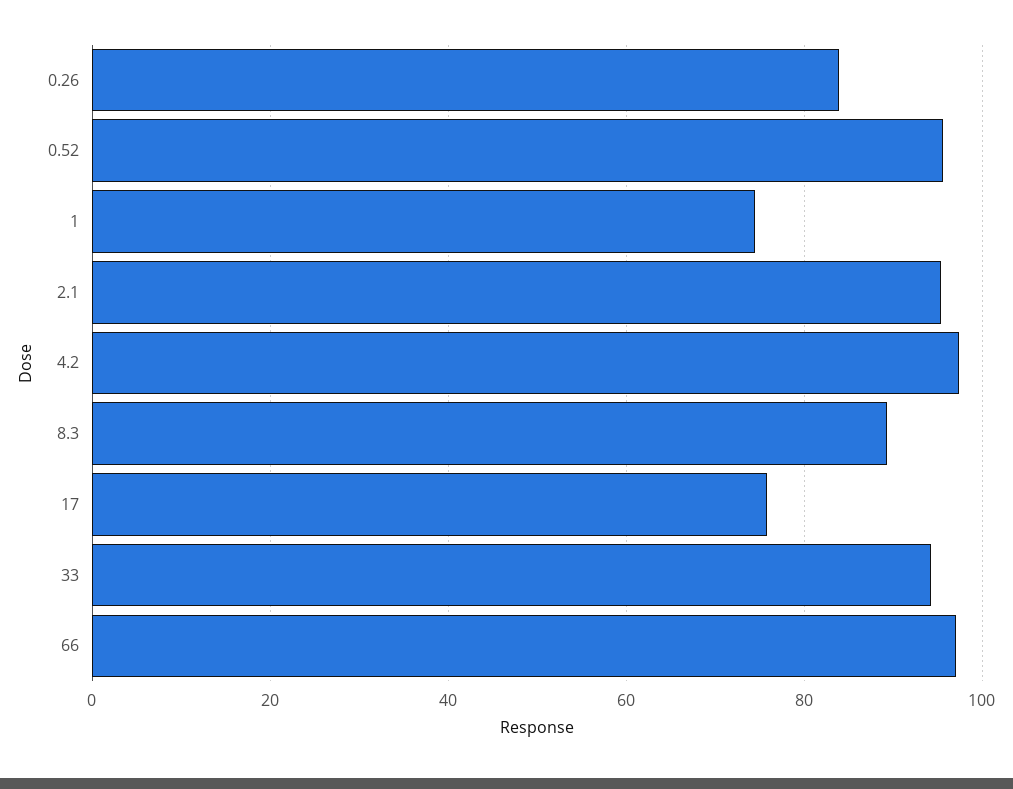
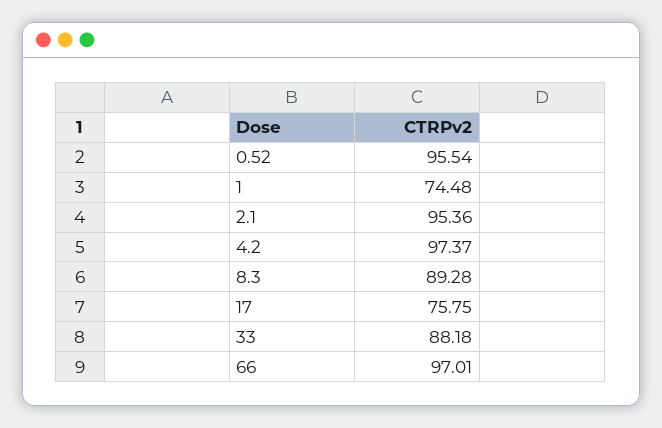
  {
-   "0.26": 84,
    "0.52": 95.54,
    "1": 74.48,
    "2.1": 95.36,
    "4.2": 97.37,
    "8.3": 89.28,
    "17": 75.75,
-   "33": 94,
+   "33": 88.18,
    "66": 97.01
  }

